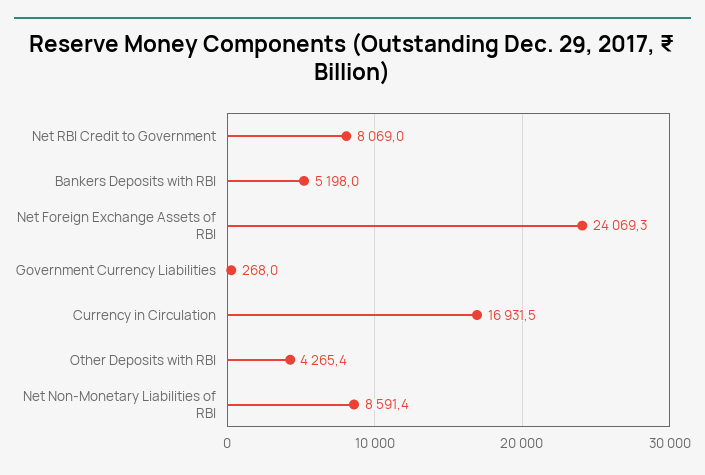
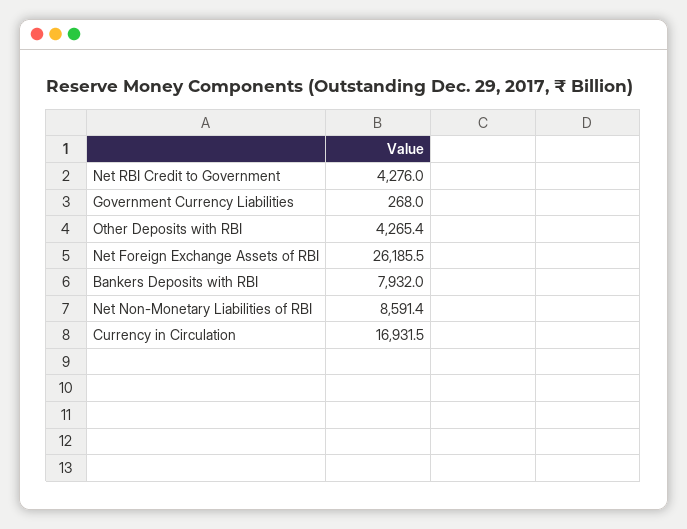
  {
-   "Net RBI Credit to Government": 8069,
+   "Net RBI Credit to Government": 4276,
-   "Bankers Deposits with RBI": 5198,
+   "Bankers Deposits with RBI": 7932,
-   "Net Foreign Exchange Assets of RBI": 24069.3,
+   "Net Foreign Exchange Assets of RBI": 26185.5,
    "Government Currency Liabilities": 268,
    "Currency in Circulation": 16931.5,
    "Other Deposits with RBI": 4265.4,
    "Net Non-Monetary Liabilities of RBI": 8591.4
  }

